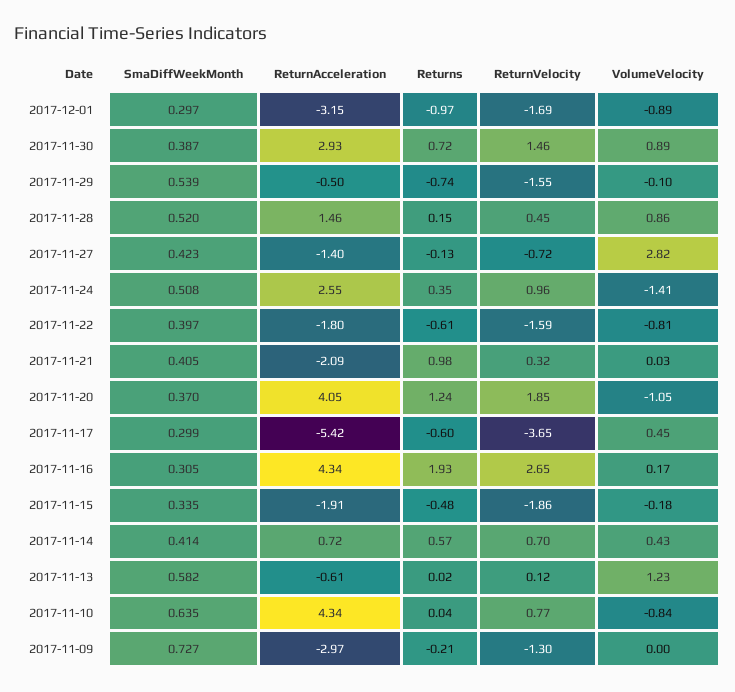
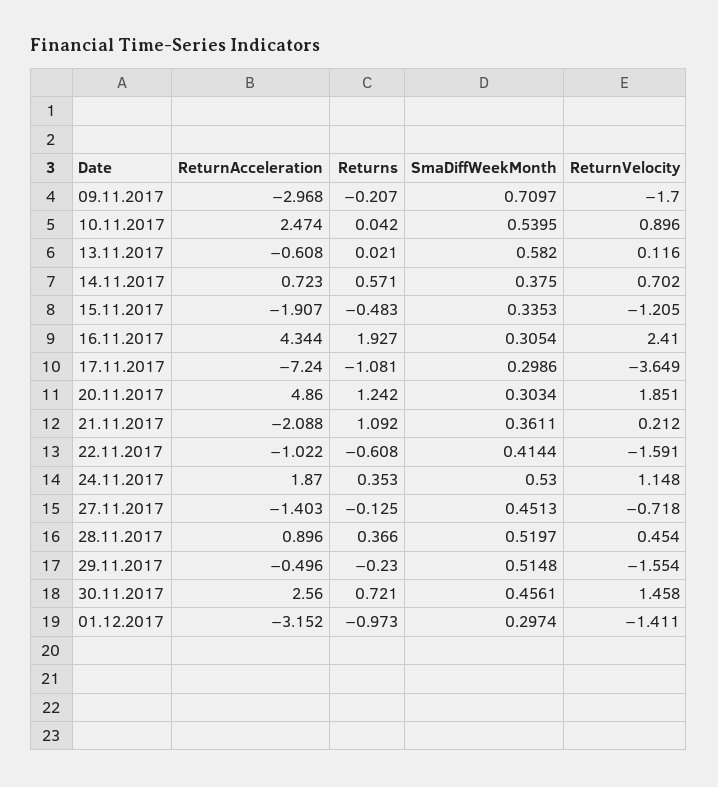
  {
    "SmaDiffWeekMonth": {
      "2017-12-01": 0.2974,
-     "2017-11-30": 0.387,
+     "2017-11-30": 0.4561,
-     "2017-11-29": 0.539,
+     "2017-11-29": 0.5148,
      "2017-11-28": 0.5197,
-     "2017-11-27": 0.423,
+     "2017-11-27": 0.4513,
-     "2017-11-24": 0.508,
+     "2017-11-24": 0.53,
-     "2017-11-22": 0.397,
+     "2017-11-22": 0.4144,
-     "2017-11-21": 0.405,
+     "2017-11-21": 0.3611,
-     "2017-11-20": 0.37,
+     "2017-11-20": 0.3034,
      "2017-11-17": 0.2986,
      "2017-11-16": 0.3054,
      "2017-11-15": 0.3353,
-     "2017-11-14": 0.414,
+     "2017-11-14": 0.375,
      "2017-11-13": 0.582,
-     "2017-11-10": 0.635,
+     "2017-11-10": 0.5395,
-     "2017-11-09": 0.727
+     "2017-11-09": 0.7097
    },
    "ReturnAcceleration": {
      "2017-12-01": -3.152,
-     "2017-11-30": 2.93,
+     "2017-11-30": 2.56,
      "2017-11-29": -0.496,
-     "2017-11-28": 1.46,
+     "2017-11-28": 0.896,
      "2017-11-27": -1.403,
-     "2017-11-24": 2.55,
+     "2017-11-24": 1.87,
-     "2017-11-22": -1.8,
+     "2017-11-22": -1.022,
      "2017-11-21": -2.088,
-     "2017-11-20": 4.05,
+     "2017-11-20": 4.86,
-     "2017-11-17": -5.42,
+     "2017-11-17": -7.24,
      "2017-11-16": 4.344,
      "2017-11-15": -1.907,
      "2017-11-14": 0.723,
      "2017-11-13": -0.608,
-     "2017-11-10": 4.34,
+     "2017-11-10": 2.474,
      "2017-11-09": -2.968
    },
    "Returns": {
      "2017-12-01": -0.973,
      "2017-11-30": 0.721,
-     "2017-11-29": -0.74,
+     "2017-11-29": -0.23,
-     "2017-11-28": 0.15,
+     "2017-11-28": 0.366,
      "2017-11-27": -0.125,
      "2017-11-24": 0.353,
      "2017-11-22": -0.608,
-     "2017-11-21": 0.98,
+     "2017-11-21": 1.092,
      "2017-11-20": 1.242,
-     "2017-11-17": -0.6,
+     "2017-11-17": -1.081,
      "2017-11-16": 1.927,
      "2017-11-15": -0.483,
      "2017-11-14": 0.571,
      "2017-11-13": 0.021,
      "2017-11-10": 0.042,
      "2017-11-09": -0.207
    },
    "ReturnVelocity": {
-     "2017-12-01": -1.69,
+     "2017-12-01": -1.411,
      "2017-11-30": 1.458,
      "2017-11-29": -1.554,
      "2017-11-28": 0.454,
      "2017-11-27": -0.718,
-     "2017-11-24": 0.96,
+     "2017-11-24": 1.148,
      "2017-11-22": -1.591,
-     "2017-11-21": 0.32,
+     "2017-11-21": 0.212,
      "2017-11-20": 1.851,
      "2017-11-17": -3.649,
-     "2017-11-16": 2.65,
+     "2017-11-16": 2.41,
-     "2017-11-15": -1.86,
+     "2017-11-15": -1.205,
      "2017-11-14": 0.702,
      "2017-11-13": 0.116,
-     "2017-11-10": 0.77,
+     "2017-11-10": 0.896,
-     "2017-11-09": -1.3
+     "2017-11-09": -1.7
-   },
+   }
-   "VolumeVelocity": {
-     "2017-12-01": -0.89,
-     "2017-11-30": 0.89,
-     "2017-11-29": -0.1,
-     "2017-11-28": 0.86,
-     "2017-11-27": 2.82,
-     "2017-11-24": -1.41,
-     "2017-11-22": -0.81,
-     "2017-11-21": 0.03,
-     "2017-11-20": -1.05,
-     "2017-11-17": 0.45,
-     "2017-11-16": 0.17,
-     "2017-11-15": -0.18,
-     "2017-11-14": 0.43,
-     "2017-11-13": 1.23,
-     "2017-11-10": -0.84,
-     "2017-11-09": 0
-   }
  }

